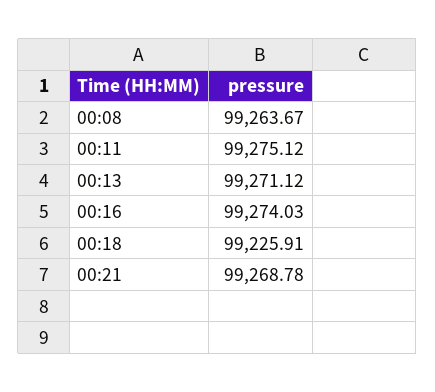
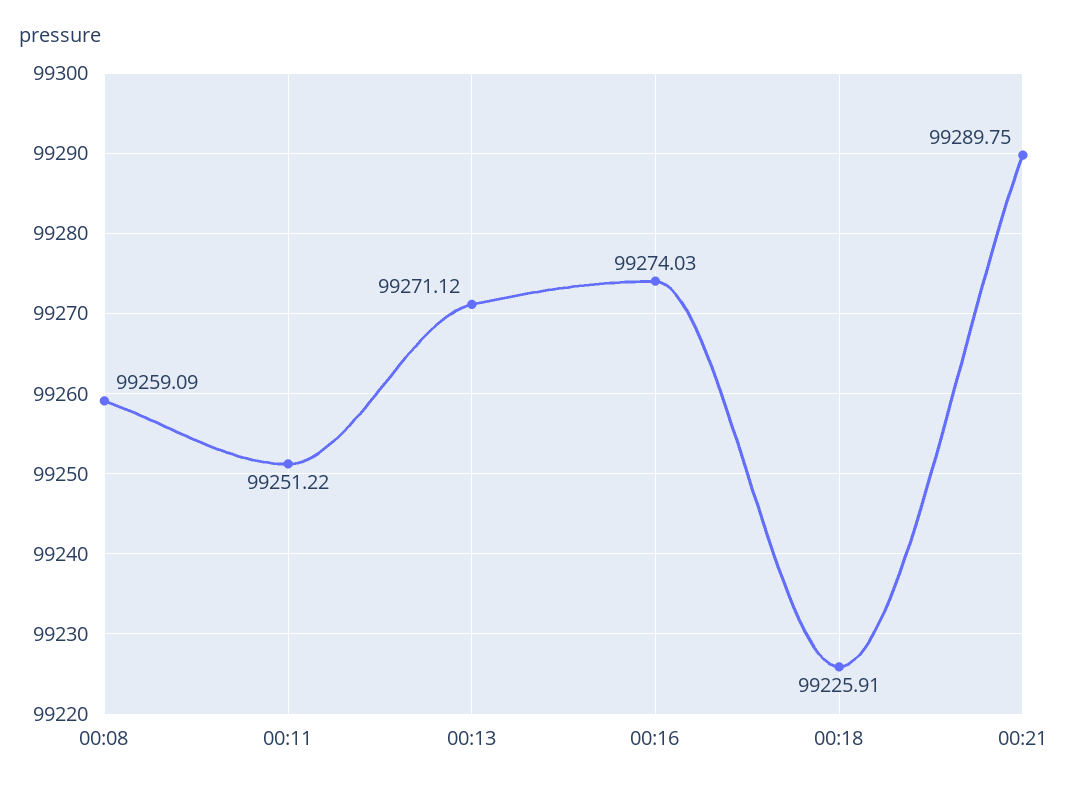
  {
-   "00:08": 99263.67,
+   "00:08": 99259.09,
-   "00:11": 99275.12,
+   "00:11": 99251.22,
    "00:13": 99271.12,
    "00:16": 99274.03,
    "00:18": 99225.91,
-   "00:21": 99268.78
+   "00:21": 99289.75
  }

